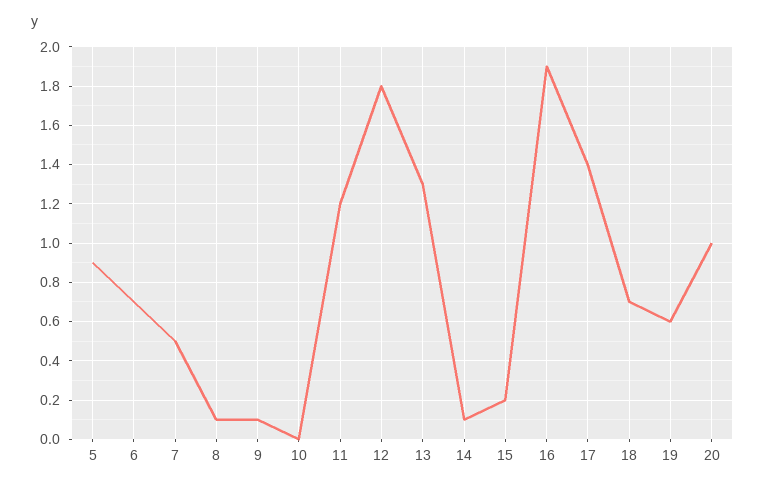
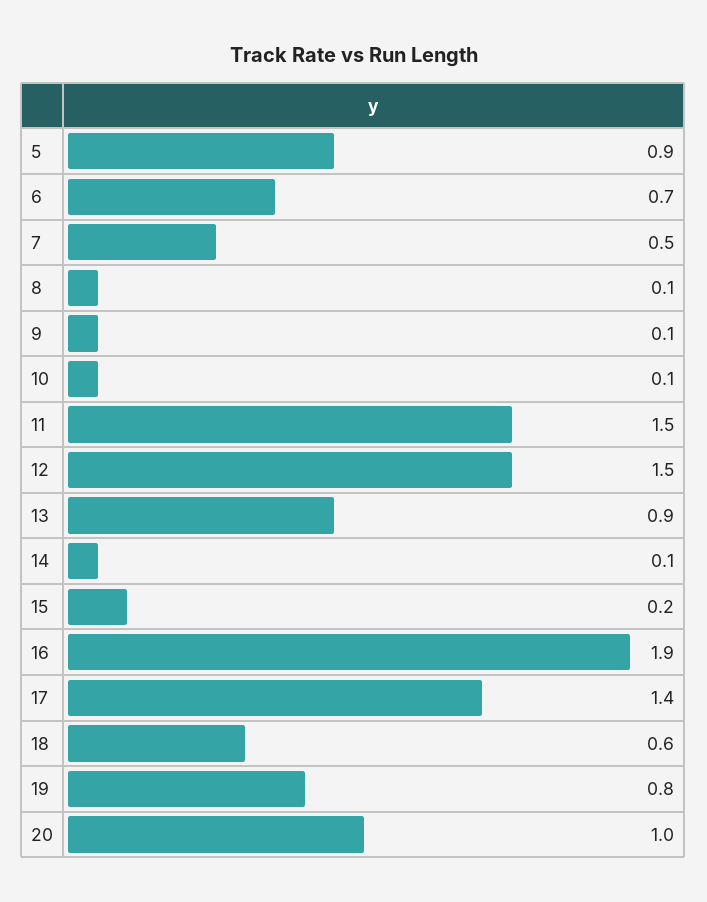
  {
    "5": 0.9,
    "6": 0.7,
    "7": 0.5,
    "8": 0.1,
    "9": 0.1,
-   "10": 0,
+   "10": 0.1,
-   "11": 1.2,
+   "11": 1.5,
-   "12": 1.8,
+   "12": 1.5,
-   "13": 1.3,
+   "13": 0.9,
    "14": 0.1,
    "15": 0.2,
    "16": 1.9,
    "17": 1.4,
-   "18": 0.7,
+   "18": 0.6,
-   "19": 0.6,
+   "19": 0.8,
    "20": 1
  }

